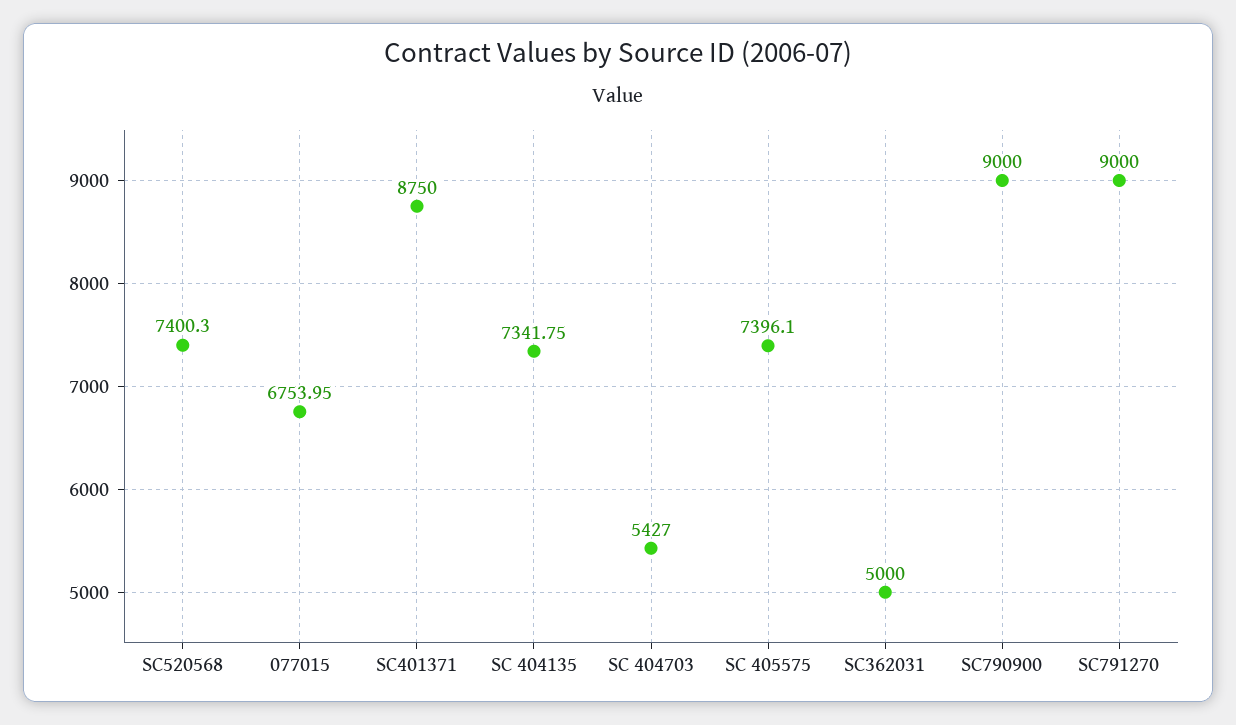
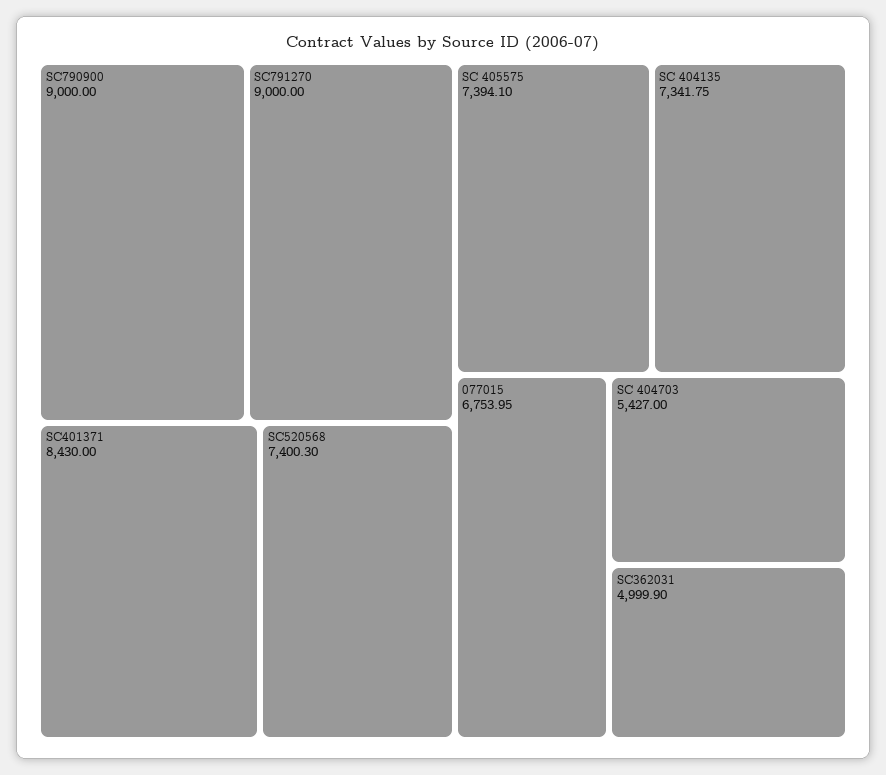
  {
    "SC520568": 7400.3,
    "077015": 6753.95,
-   "SC401371": 8750,
+   "SC401371": 8430,
    "SC 404135": 7341.75,
    "SC 404703": 5427,
-   "SC 405575": 7396.1,
+   "SC 405575": 7394.1,
-   "SC362031": 5000,
+   "SC362031": 4999.9,
    "SC790900": 9000,
    "SC791270": 9000
  }

